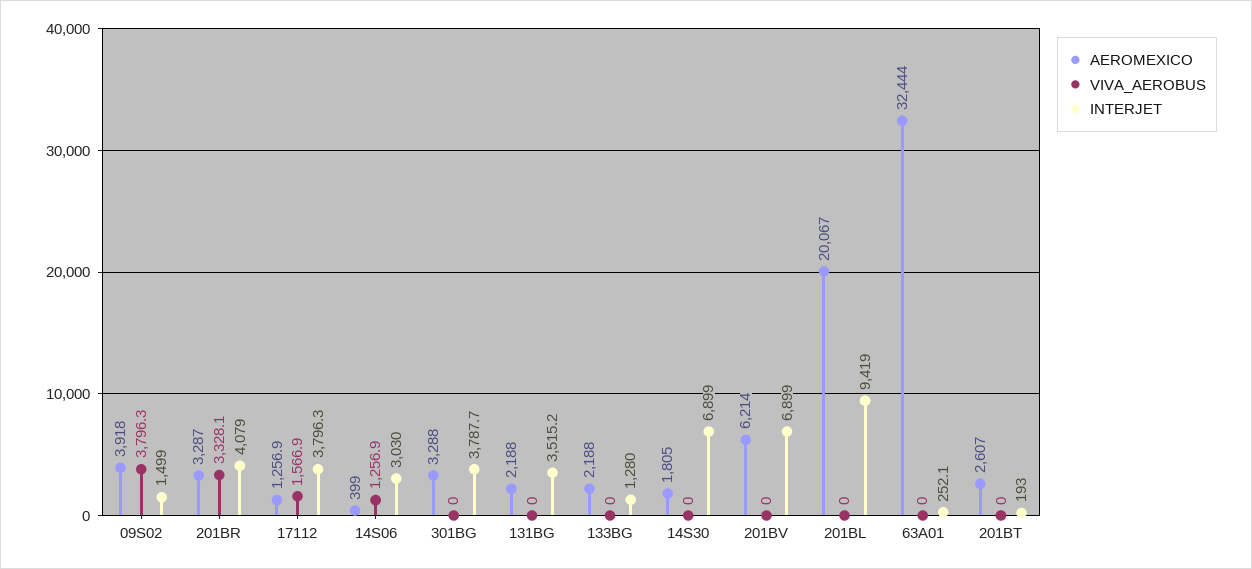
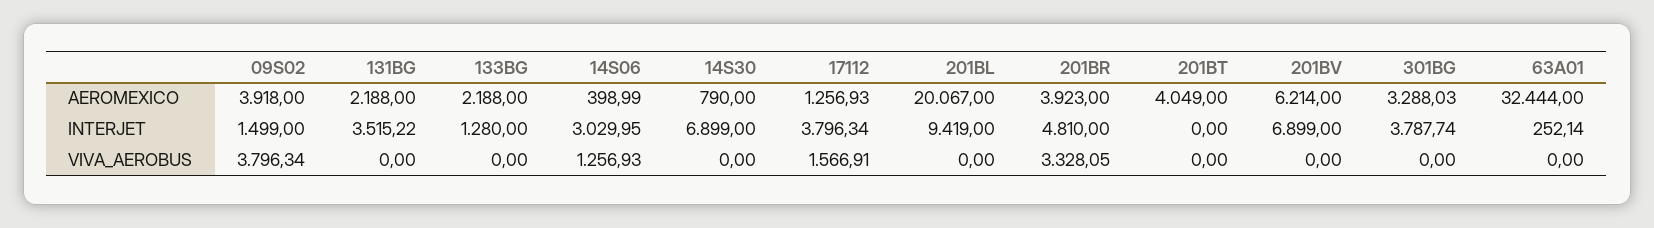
  {
    "AEROMEXICO": {
      "09S02": 3918,
-     "201BR": 3287,
+     "201BR": 3923,
      "17112": 1256.93,
      "14S06": 398.99,
      "301BG": 3288.03,
      "131BG": 2188,
      "133BG": 2188,
-     "14S30": 1805,
+     "14S30": 790,
      "201BV": 6214,
      "201BL": 20067,
      "63A01": 32444,
-     "201BT": 2607
+     "201BT": 4049
    },
    "VIVA_AEROBUS": {
      "09S02": 3796.34,
      "201BR": 3328.05,
      "17112": 1566.91,
      "14S06": 1256.93,
      "301BG": 0,
      "131BG": 0,
      "133BG": 0,
      "14S30": 0,
      "201BV": 0,
      "201BL": 0,
      "63A01": 0,
      "201BT": 0
    },
    "INTERJET": {
      "09S02": 1499,
-     "201BR": 4079,
+     "201BR": 4810,
      "17112": 3796.34,
      "14S06": 3029.95,
      "301BG": 3787.74,
      "131BG": 3515.22,
      "133BG": 1280,
      "14S30": 6899,
      "201BV": 6899,
      "201BL": 9419,
      "63A01": 252.14,
-     "201BT": 193
+     "201BT": 0
    }
  }

